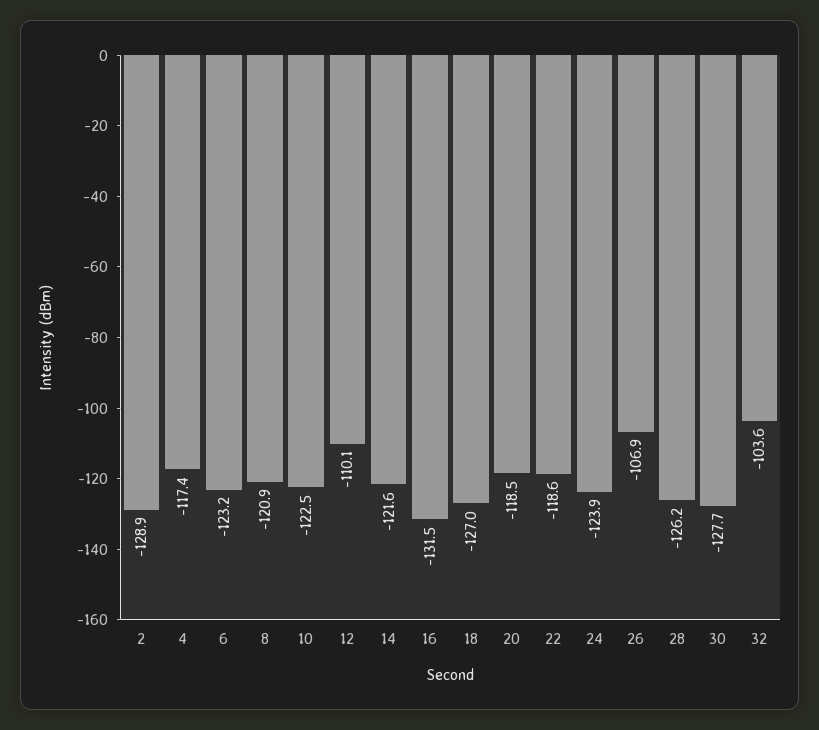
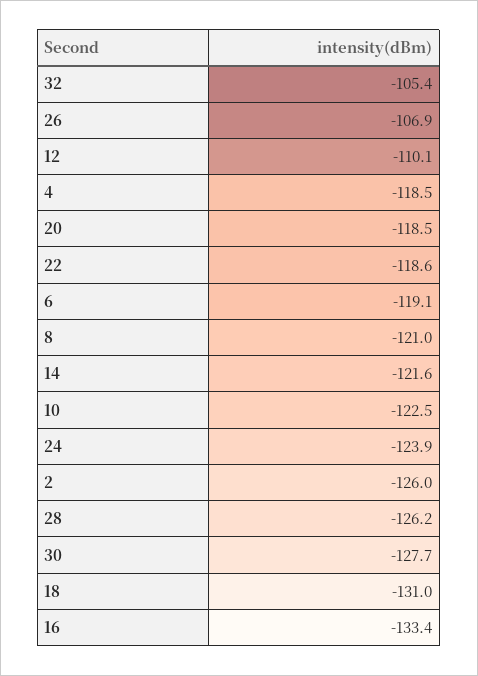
  {
-   "2": -128.9,
+   "2": -126,
-   "4": -117.4,
+   "4": -118.5,
-   "6": -123.2,
+   "6": -119.1,
-   "8": -120.9,
+   "8": -121,
    "10": -122.5,
    "12": -110.1,
    "14": -121.6,
-   "16": -131.5,
+   "16": -133.4,
-   "18": -127,
+   "18": -131,
    "20": -118.5,
    "22": -118.6,
    "24": -123.9,
    "26": -106.9,
    "28": -126.2,
    "30": -127.7,
-   "32": -103.6
+   "32": -105.4
  }

